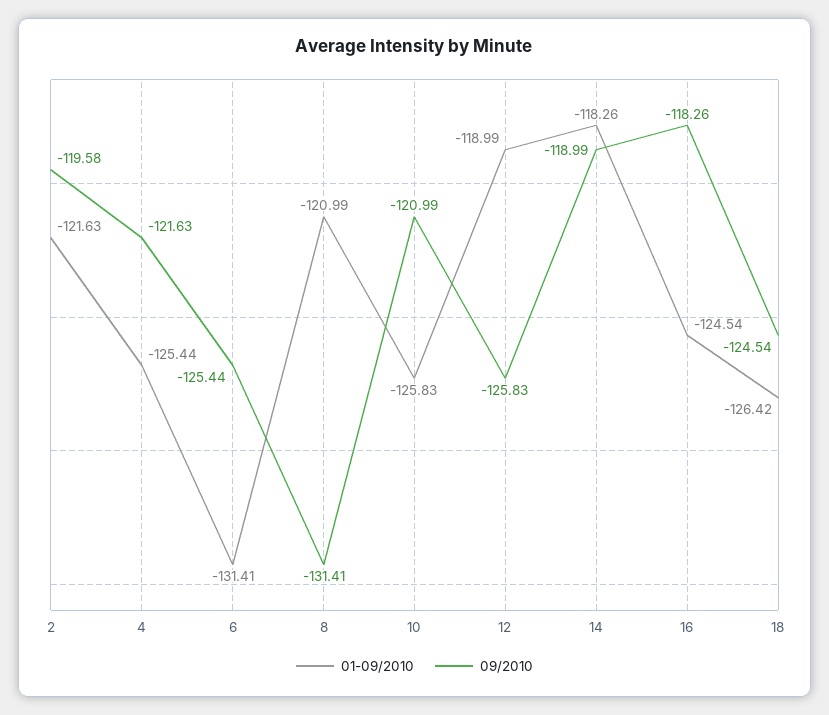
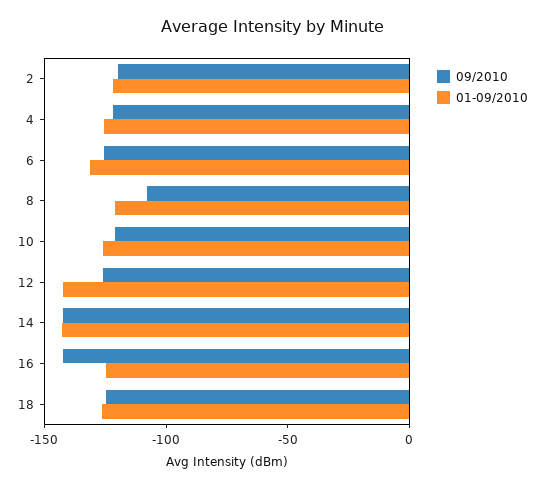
  {
    "01-09/2010": {
      "2": -121.63,
      "4": -125.44,
      "6": -131.41,
      "8": -120.99,
      "10": -125.83,
-     "12": -118.99,
+     "12": -140,
-     "14": -118.26,
+     "14": -140,
      "16": -124.54,
      "18": -126.42
    },
    "09/2010": {
      "2": -119.58,
      "4": -121.63,
      "6": -125.44,
-     "8": -131.41,
+     "8": -110,
      "10": -120.99,
      "12": -125.83,
-     "14": -118.99,
+     "14": -140,
-     "16": -118.26,
+     "16": -140,
      "18": -124.54
    }
  }

